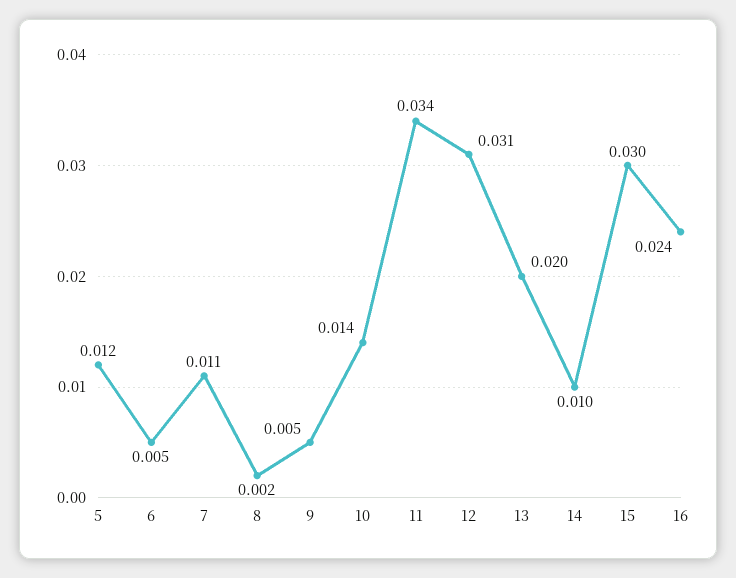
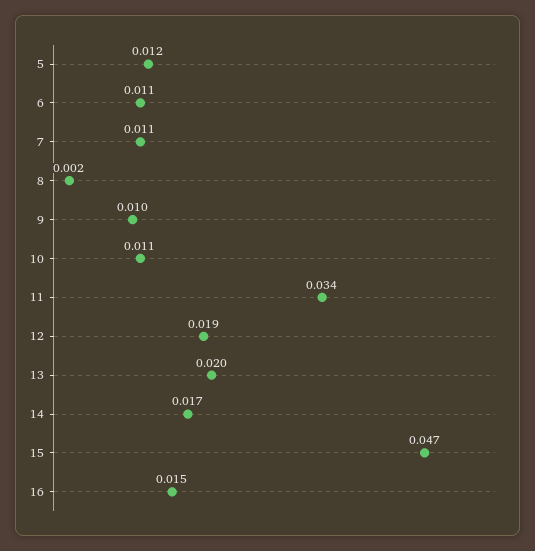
  {
    "5": 0.012,
-   "6": 0.005,
+   "6": 0.011,
    "7": 0.011,
    "8": 0.002,
-   "9": 0.005,
+   "9": 0.01,
-   "10": 0.014,
+   "10": 0.011,
    "11": 0.034,
-   "12": 0.031,
+   "12": 0.019,
    "13": 0.02,
-   "14": 0.01,
+   "14": 0.017,
-   "15": 0.03,
+   "15": 0.047,
-   "16": 0.024
+   "16": 0.015
  }

